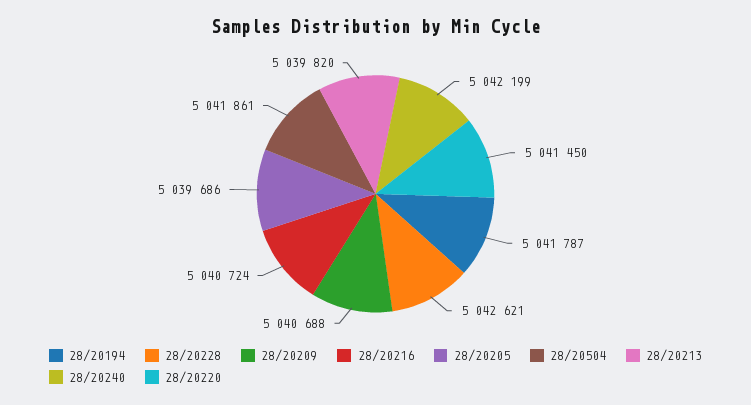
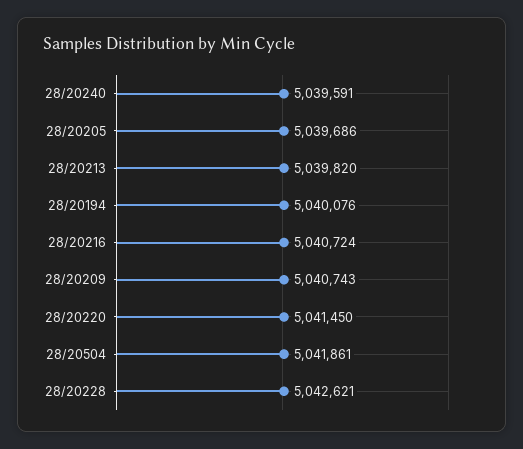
  {
-   "28/20194": 5041787,
+   "28/20194": 5040076,
    "28/20228": 5042621,
-   "28/20209": 5040688,
+   "28/20209": 5040743,
    "28/20216": 5040724,
    "28/20205": 5039686,
    "28/20504": 5041861,
    "28/20213": 5039820,
-   "28/20240": 5042199,
+   "28/20240": 5039591,
    "28/20220": 5041450
  }

